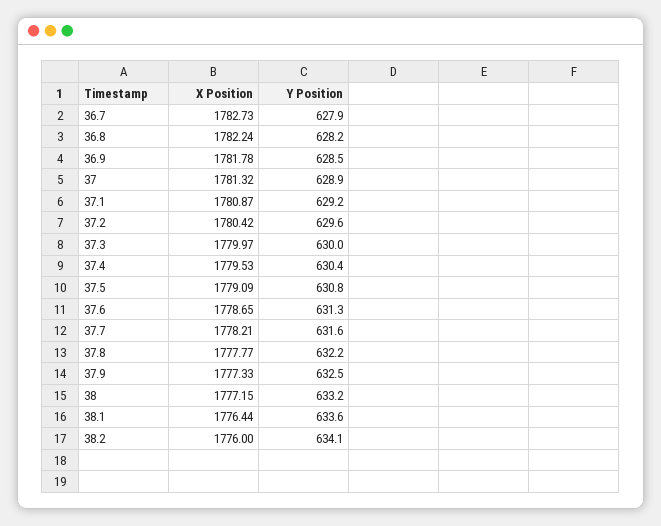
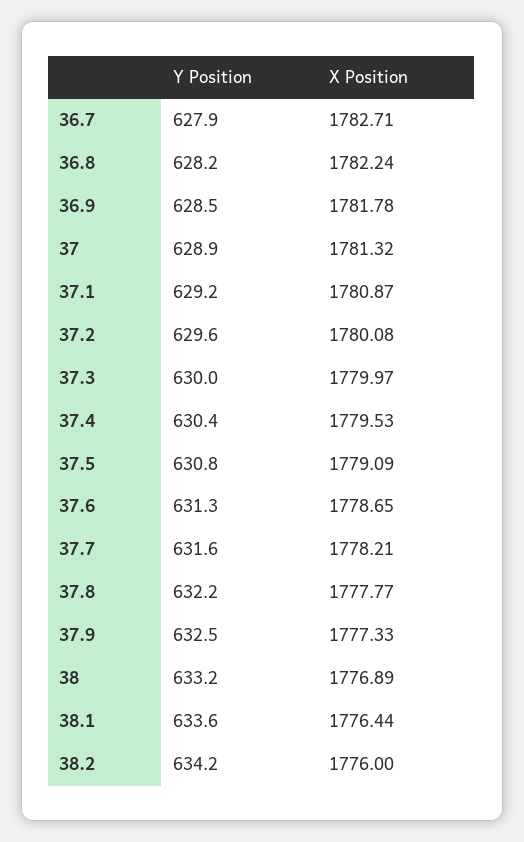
  {
    "X Position": {
-     "36.7": 1782.73,
+     "36.7": 1782.71,
      "36.8": 1782.24,
      "36.9": 1781.78,
      "37": 1781.32,
      "37.1": 1780.87,
-     "37.2": 1780.42,
+     "37.2": 1780.08,
      "37.3": 1779.97,
      "37.4": 1779.53,
      "37.5": 1779.09,
      "37.6": 1778.65,
      "37.7": 1778.21,
      "37.8": 1777.77,
      "37.9": 1777.33,
-     "38": 1777.15,
+     "38": 1776.89,
      "38.1": 1776.44,
      "38.2": 1776
    },
    "Y Position": {
      "36.7": 627.9,
      "36.8": 628.2,
      "36.9": 628.5,
      "37": 628.9,
      "37.1": 629.2,
      "37.2": 629.6,
      "37.3": 630,
      "37.4": 630.4,
      "37.5": 630.8,
      "37.6": 631.3,
      "37.7": 631.6,
      "37.8": 632.2,
      "37.9": 632.5,
      "38": 633.2,
      "38.1": 633.6,
-     "38.2": 634.1
+     "38.2": 634.2
    }
  }

